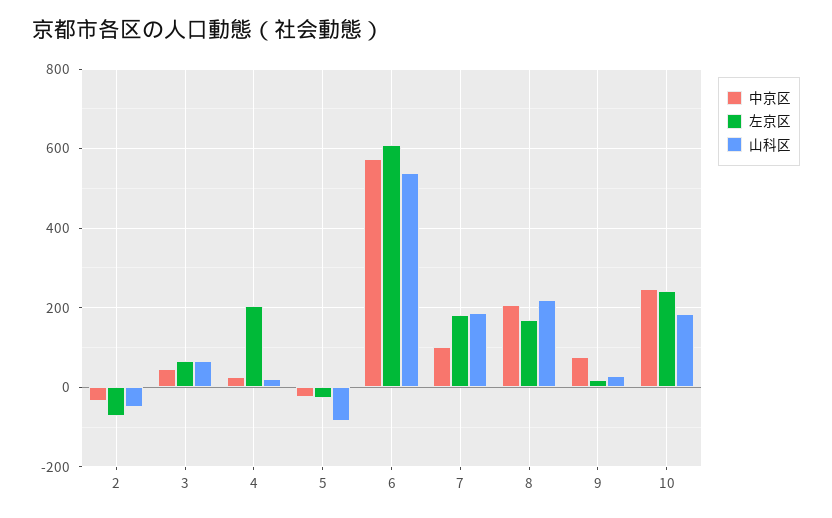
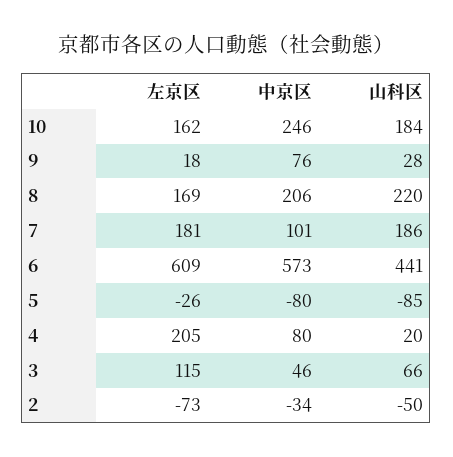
  {
    "中京区": {
      "2": -34,
      "3": 46,
-     "4": 20,
+     "4": 80,
-     "5": -20,
+     "5": -80,
      "6": 573,
      "7": 101,
      "8": 206,
      "9": 76,
      "10": 246
    },
    "左京区": {
      "2": -73,
-     "3": 60,
+     "3": 115,
      "4": 205,
      "5": -26,
      "6": 609,
      "7": 181,
      "8": 169,
      "9": 18,
-     "10": 240
+     "10": 162
    },
    "山科区": {
      "2": -50,
      "3": 66,
      "4": 20,
      "5": -85,
-     "6": 540,
+     "6": 441,
      "7": 186,
      "8": 220,
      "9": 28,
      "10": 184
    }
  }

